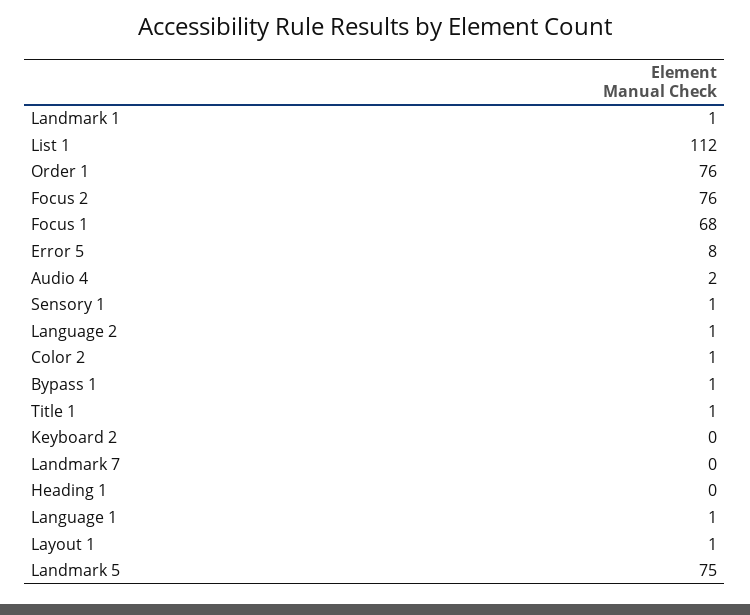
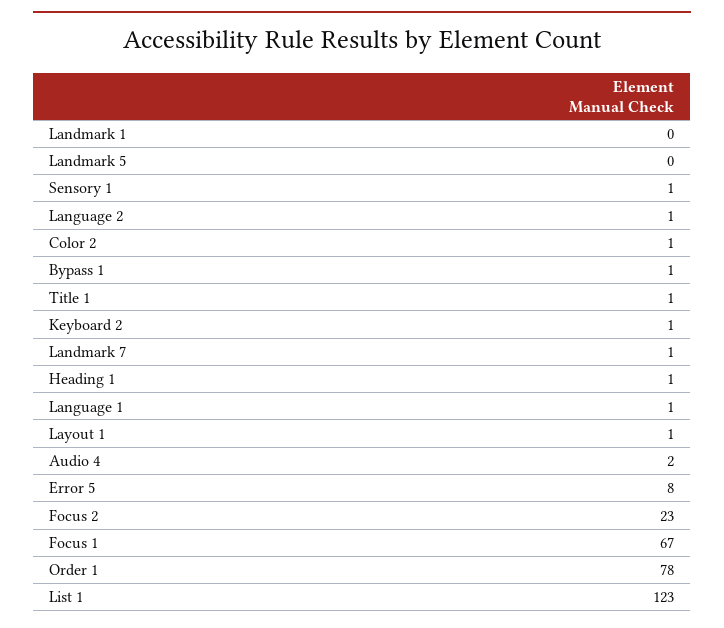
  {
-   "Landmark 1": 1,
+   "Landmark 1": 0,
-   "List 1": 112,
+   "List 1": 123,
-   "Order 1": 76,
+   "Order 1": 78,
-   "Focus 2": 76,
+   "Focus 2": 23,
-   "Focus 1": 68,
+   "Focus 1": 67,
    "Error 5": 8,
    "Audio 4": 2,
    "Sensory 1": 1,
    "Language 2": 1,
    "Color 2": 1,
    "Bypass 1": 1,
    "Title 1": 1,
-   "Keyboard 2": 0,
+   "Keyboard 2": 1,
-   "Landmark 7": 0,
+   "Landmark 7": 1,
-   "Heading 1": 0,
+   "Heading 1": 1,
    "Language 1": 1,
    "Layout 1": 1,
-   "Landmark 5": 75
+   "Landmark 5": 0
  }

